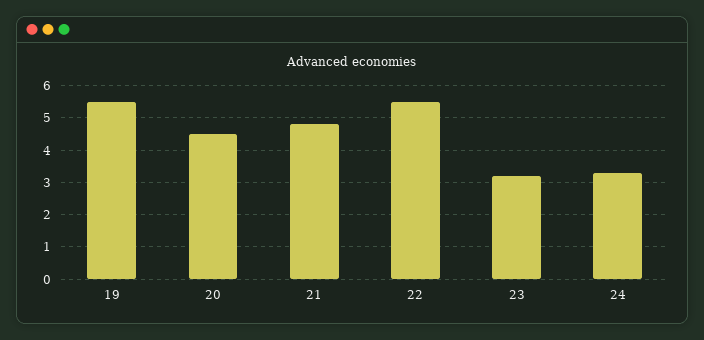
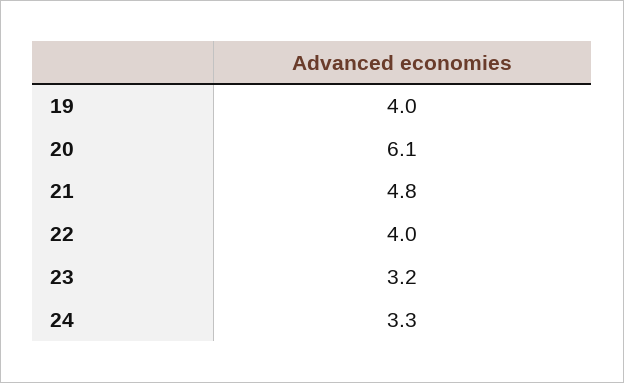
  {
-   "19": 5.5,
+   "19": 4,
-   "20": 4.5,
+   "20": 6.1,
    "21": 4.8,
-   "22": 5.5,
+   "22": 4,
    "23": 3.2,
    "24": 3.3
  }

